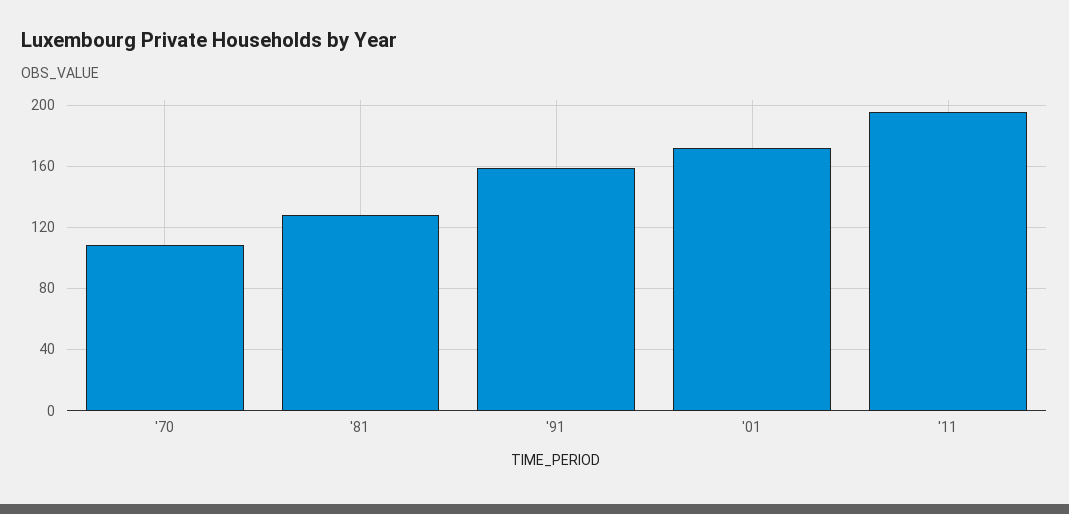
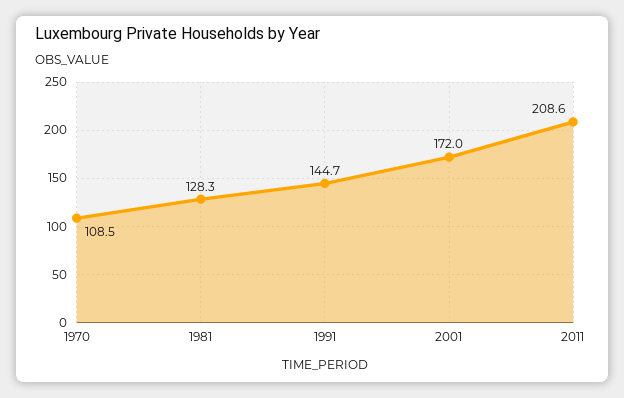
  {
    "'70": 108.5,
    "'81": 128.3,
-   "'91": 160,
+   "'91": 144.7,
    "'01": 172,
-   "'11": 195
+   "'11": 208.6
  }

